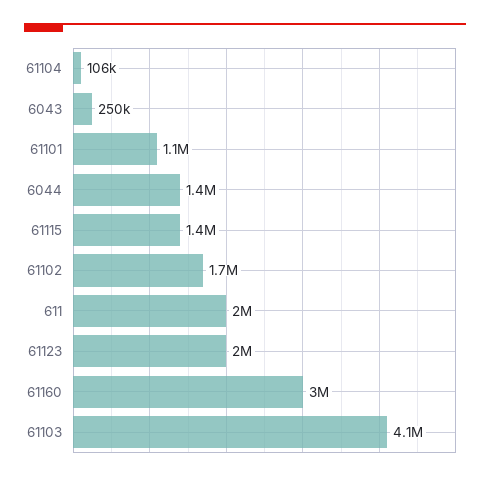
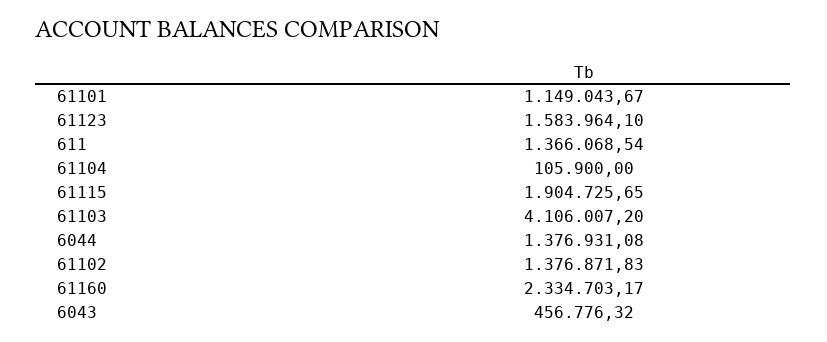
  {
    "61104": 105900,
-   "6043": 250000,
+   "6043": 456776.32,
    "61101": 1149043.67,
    "6044": 1376931.08,
-   "61115": 1400000,
+   "61115": 1904725.65,
-   "61102": 1700000,
+   "61102": 1376871.83,
-   "611": 2000000,
+   "611": 1366068.54,
-   "61123": 2000000,
+   "61123": 1583964.1,
-   "61160": 3000000,
+   "61160": 2334703.17,
    "61103": 4106007.2
  }

